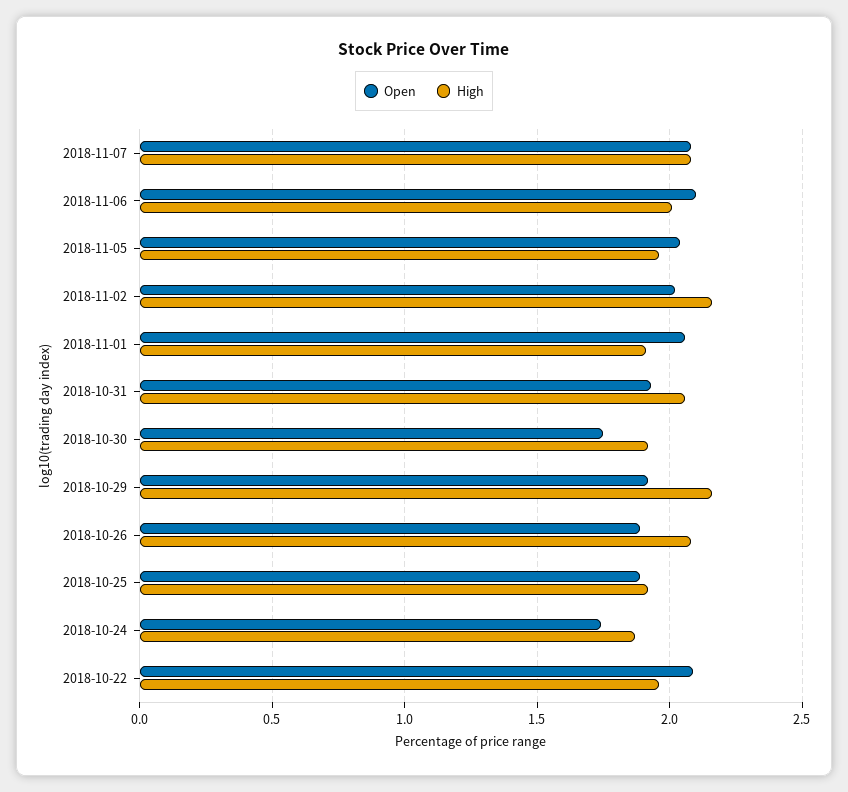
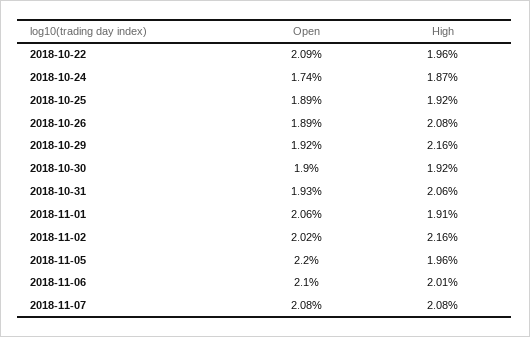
  {
    "Open": {
      "2018-11-07": 2.08,
      "2018-11-06": 2.1,
-     "2018-11-05": 2.05,
+     "2018-11-05": 2.2,
      "2018-11-02": 2.02,
      "2018-11-01": 2.06,
      "2018-10-31": 1.93,
-     "2018-10-30": 1.75,
+     "2018-10-30": 1.9,
      "2018-10-29": 1.92,
      "2018-10-26": 1.89,
      "2018-10-25": 1.89,
      "2018-10-24": 1.74,
      "2018-10-22": 2.09
    },
    "High": {
      "2018-11-07": 2.08,
      "2018-11-06": 2.01,
      "2018-11-05": 1.96,
      "2018-11-02": 2.16,
      "2018-11-01": 1.91,
      "2018-10-31": 2.06,
      "2018-10-30": 1.92,
      "2018-10-29": 2.16,
      "2018-10-26": 2.08,
      "2018-10-25": 1.92,
      "2018-10-24": 1.87,
      "2018-10-22": 1.96
    }
  }

